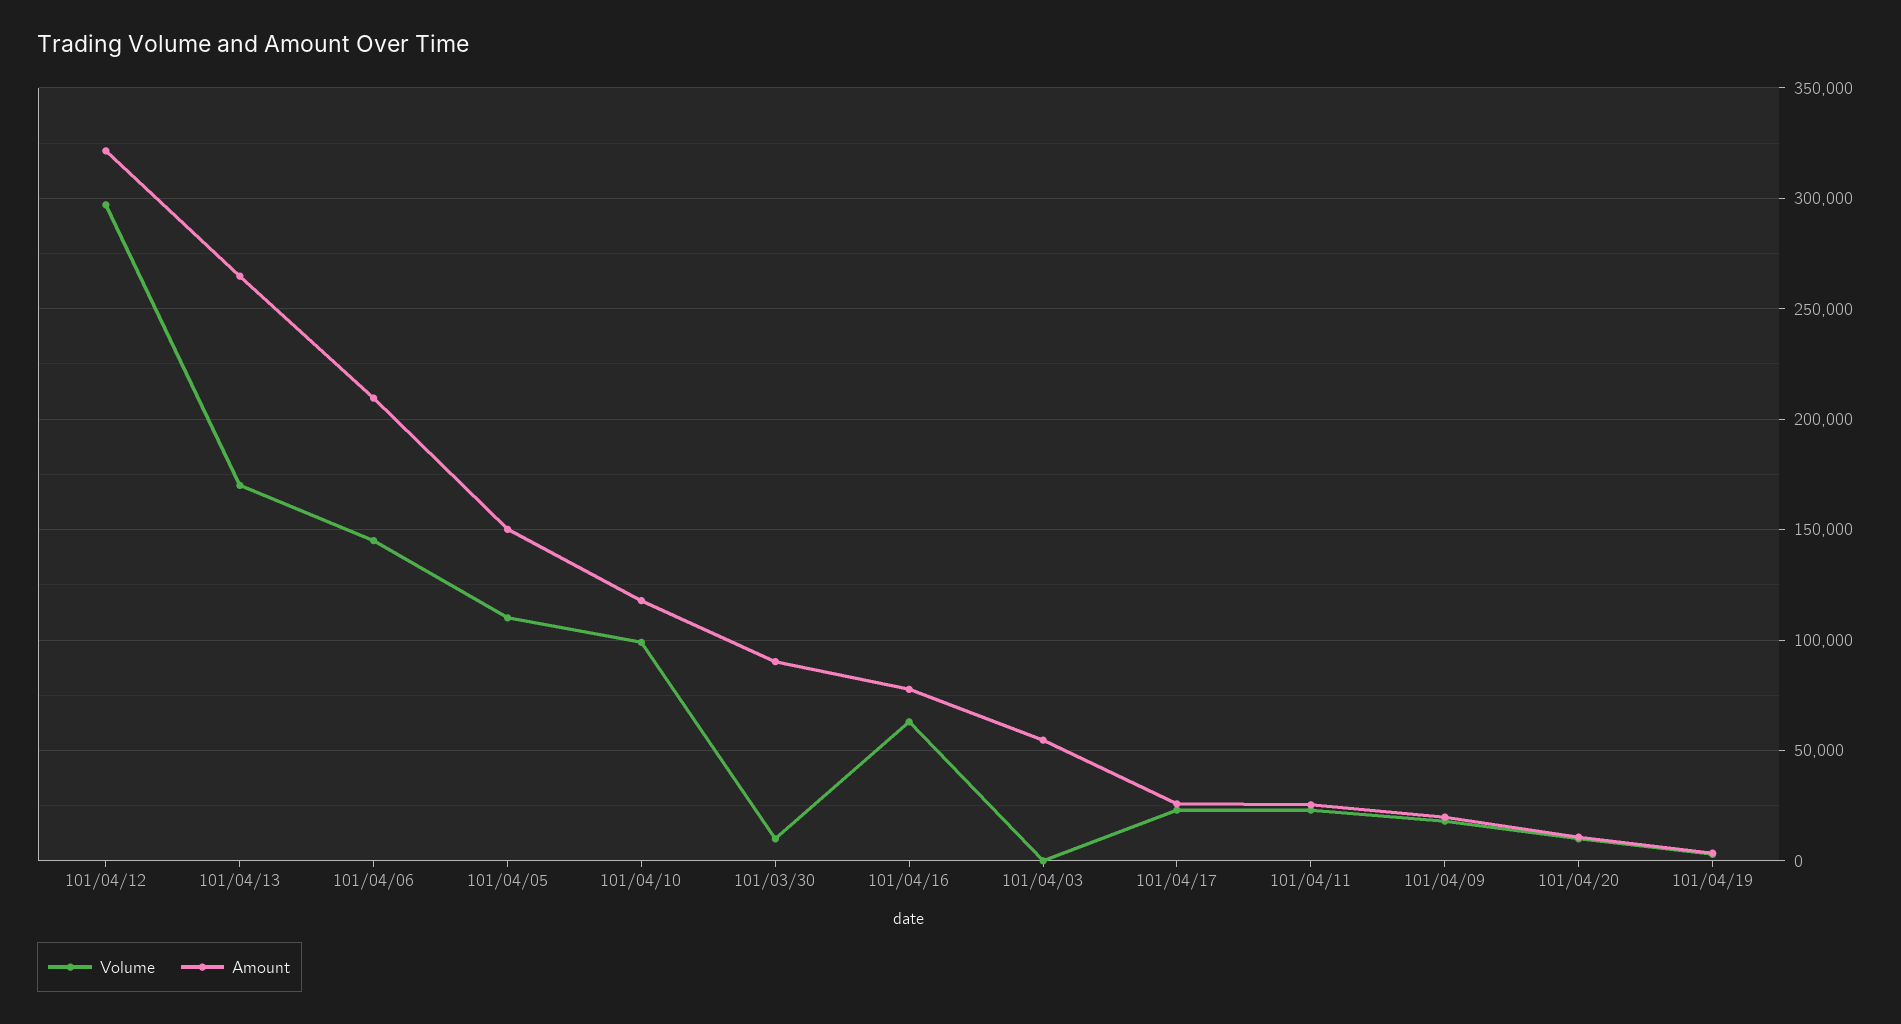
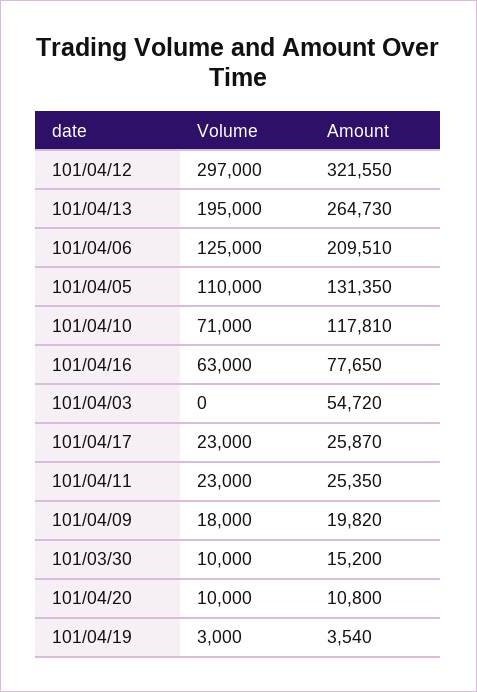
  {
    "Volume": {
      "101/04/12": 297000,
-     "101/04/13": 170000,
+     "101/04/13": 195000,
-     "101/04/06": 145000,
+     "101/04/06": 125000,
      "101/04/05": 110000,
-     "101/04/10": 100000,
+     "101/04/10": 71000,
      "101/03/30": 10000,
      "101/04/16": 63000,
      "101/04/03": 0,
      "101/04/17": 23000,
      "101/04/11": 23000,
      "101/04/09": 18000,
      "101/04/20": 10000,
      "101/04/19": 3000
    },
    "Amount": {
      "101/04/12": 321550,
      "101/04/13": 264730,
      "101/04/06": 209510,
-     "101/04/05": 150000,
+     "101/04/05": 131350,
      "101/04/10": 117810,
-     "101/03/30": 90000,
+     "101/03/30": 15200,
      "101/04/16": 77650,
      "101/04/03": 54720,
      "101/04/17": 25870,
      "101/04/11": 25350,
      "101/04/09": 19820,
      "101/04/20": 10800,
      "101/04/19": 3540
    }
  }

